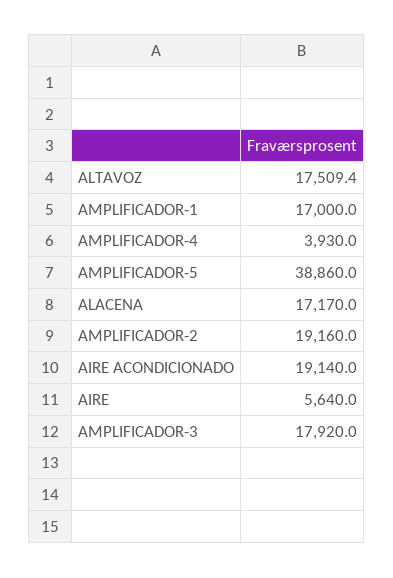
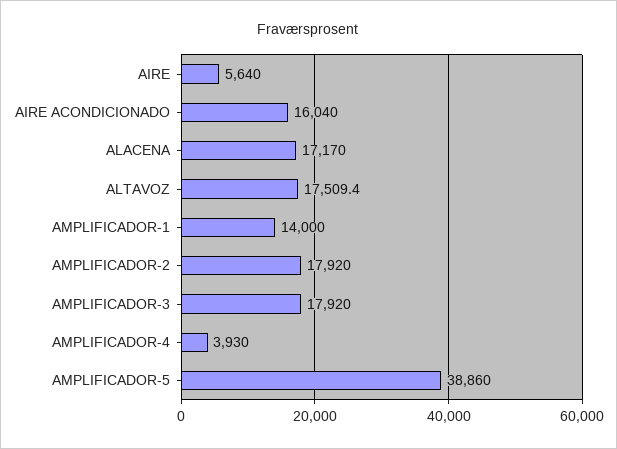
  {
    "ALTAVOZ": 17509.4,
-   "AMPLIFICADOR-1": 17000,
+   "AMPLIFICADOR-1": 14000,
    "AMPLIFICADOR-4": 3930,
    "AMPLIFICADOR-5": 38860,
    "ALACENA": 17170,
-   "AMPLIFICADOR-2": 19160,
+   "AMPLIFICADOR-2": 17920,
-   "AIRE ACONDICIONADO": 19140,
+   "AIRE ACONDICIONADO": 16040,
    "AIRE": 5640,
    "AMPLIFICADOR-3": 17920
  }

